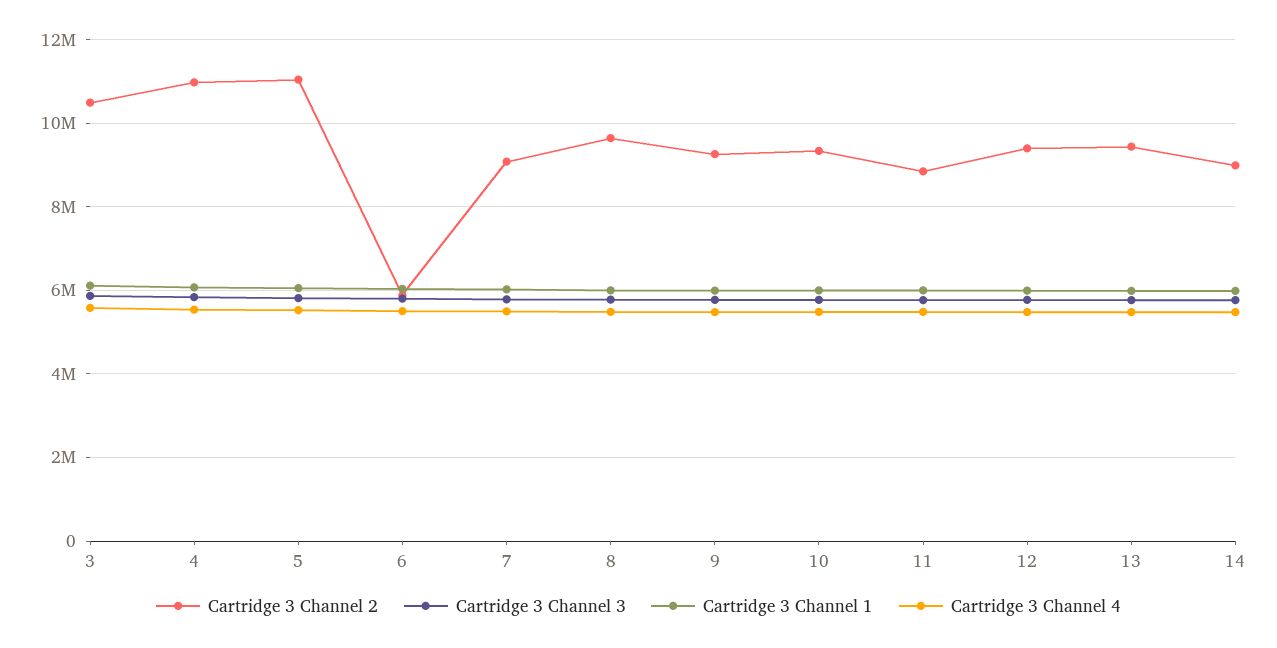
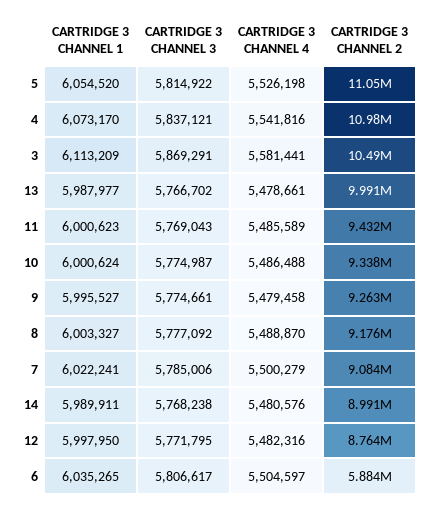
  {
    "Cartridge 3 Channel 2": {
      "3": 10490000,
      "4": 10980000,
      "5": 11050000,
      "6": 5884000,
      "7": 9084000,
-     "8": 9600000,
+     "8": 9176000,
      "9": 9263000,
      "10": 9338000,
-     "11": 8800000,
+     "11": 9432000,
-     "12": 9400000,
+     "12": 8764000,
-     "13": 9400000,
+     "13": 9991000,
      "14": 8991000
    },
    "Cartridge 3 Channel 3": {
      "3": 5869291,
      "4": 5837121,
      "5": 5814922,
      "6": 5806617,
      "7": 5785006,
      "8": 5777092,
      "9": 5774661,
      "10": 5774987,
      "11": 5769043,
      "12": 5771795,
      "13": 5766702,
      "14": 5768238
    },
    "Cartridge 3 Channel 1": {
      "3": 6113209,
      "4": 6073170,
      "5": 6054520,
      "6": 6035265,
      "7": 6022241,
      "8": 6003327,
      "9": 5995527,
      "10": 6000624,
      "11": 6000623,
      "12": 5997950,
      "13": 5987977,
      "14": 5989911
    },
    "Cartridge 3 Channel 4": {
      "3": 5581441,
      "4": 5541816,
      "5": 5526198,
      "6": 5504597,
      "7": 5500279,
      "8": 5488870,
      "9": 5479458,
      "10": 5486488,
      "11": 5485589,
      "12": 5482316,
      "13": 5478661,
      "14": 5480576
    }
  }

